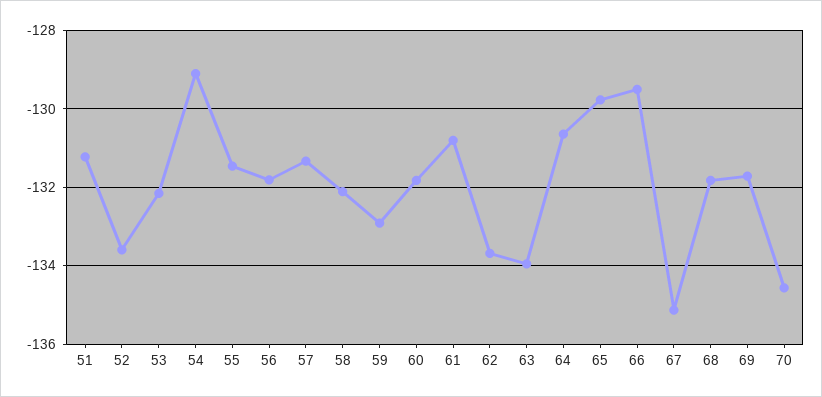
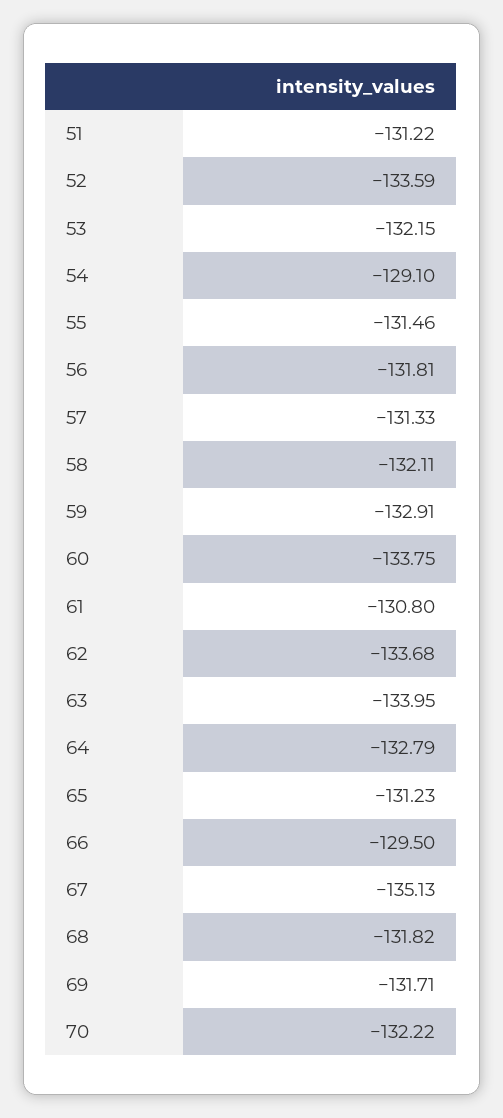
  {
    "51": -131.22,
    "52": -133.59,
    "53": -132.15,
    "54": -129.1,
    "55": -131.46,
    "56": -131.81,
    "57": -131.33,
    "58": -132.11,
    "59": -132.91,
-   "60": -131.8,
+   "60": -133.75,
    "61": -130.8,
    "62": -133.68,
    "63": -133.95,
-   "64": -130.6,
+   "64": -132.79,
-   "65": -129.8,
+   "65": -131.23,
    "66": -129.5,
    "67": -135.13,
    "68": -131.82,
    "69": -131.71,
-   "70": -134.6
+   "70": -132.22
  }

